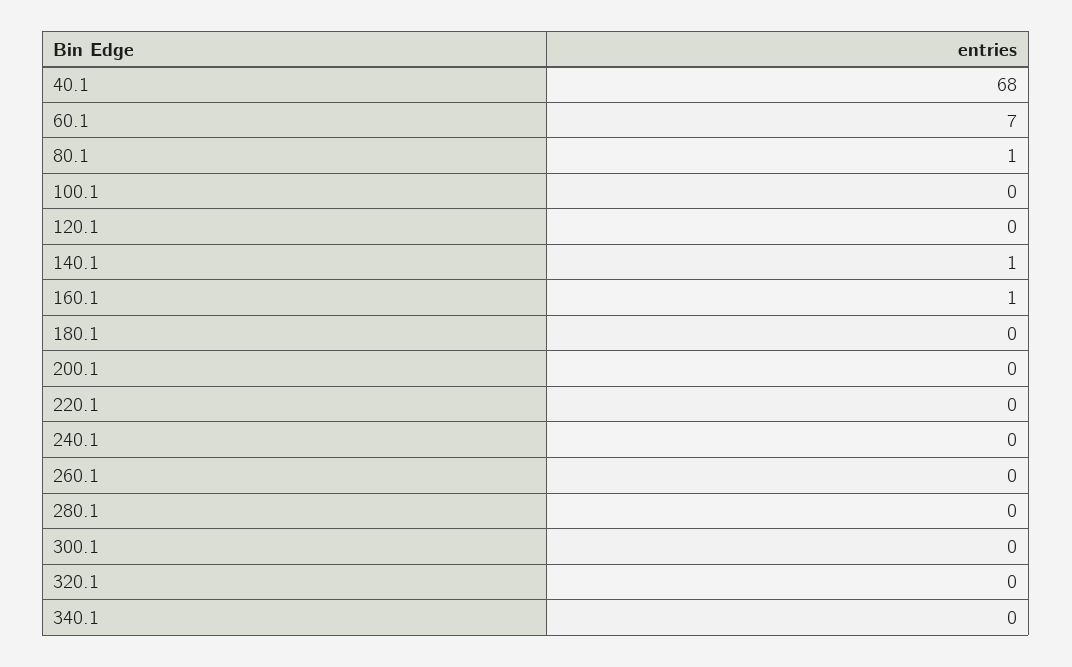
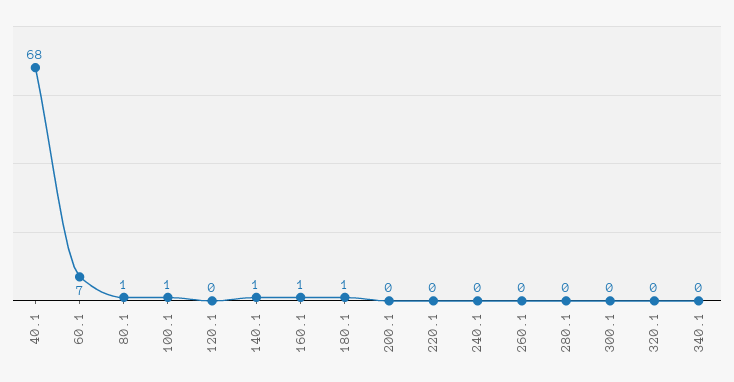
  {
    "40.1": 68,
    "60.1": 7,
    "80.1": 1,
-   "100.1": 0,
+   "100.1": 1,
    "120.1": 0,
    "140.1": 1,
    "160.1": 1,
-   "180.1": 0,
+   "180.1": 1,
    "200.1": 0,
    "220.1": 0,
    "240.1": 0,
    "260.1": 0,
    "280.1": 0,
    "300.1": 0,
    "320.1": 0,
    "340.1": 0
  }

